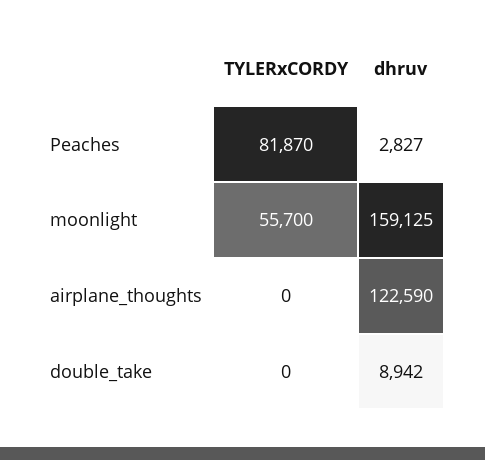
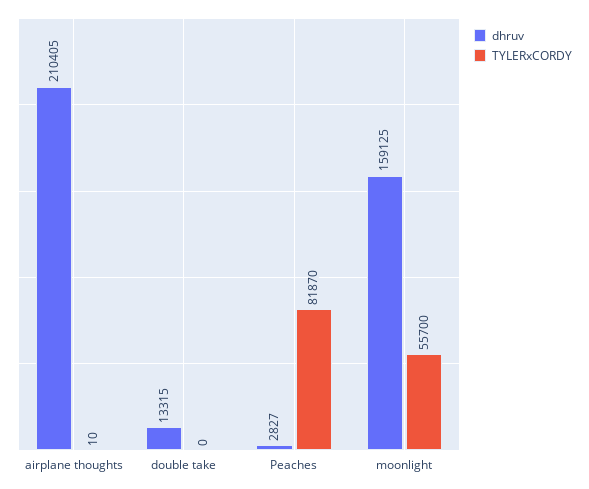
  {
    "TYLERxCORDY": {
      "Peaches": 81870,
      "moonlight": 55700,
-     "airplane_thoughts": 0,
+     "airplane_thoughts": 10,
      "double_take": 0
    },
    "dhruv": {
      "Peaches": 2827,
      "moonlight": 159125,
-     "airplane_thoughts": 122590,
+     "airplane_thoughts": 210405,
-     "double_take": 8942
+     "double_take": 13315
    }
  }

